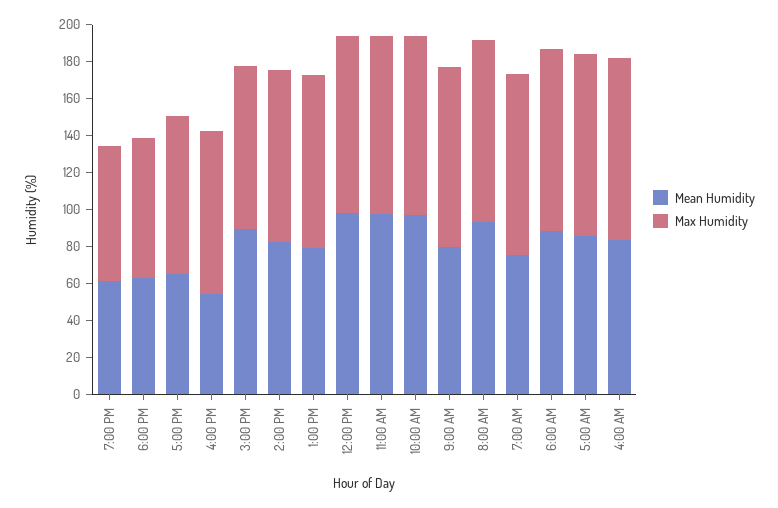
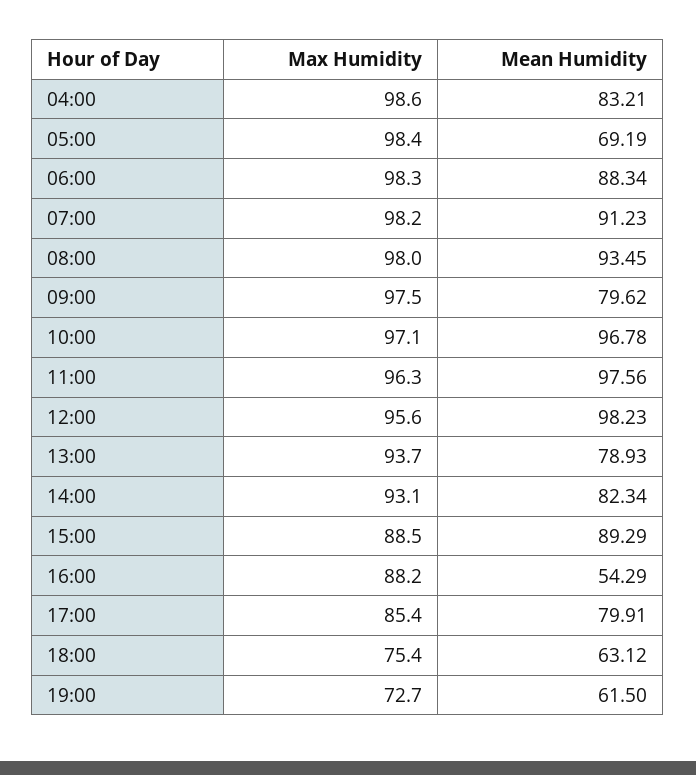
  {
    "Mean Humidity": {
      "7:00 PM": 61.5,
      "6:00 PM": 63.12,
-     "5:00 PM": 65,
+     "5:00 PM": 79.91,
      "4:00 PM": 54.29,
      "3:00 PM": 89.29,
      "2:00 PM": 82.34,
      "1:00 PM": 78.93,
      "12:00 PM": 98.23,
      "11:00 AM": 97.56,
      "10:00 AM": 96.78,
      "9:00 AM": 79.62,
      "8:00 AM": 93.45,
-     "7:00 AM": 75,
+     "7:00 AM": 91.23,
      "6:00 AM": 88.34,
-     "5:00 AM": 85,
+     "5:00 AM": 69.19,
      "4:00 AM": 83.21
    },
    "Max Humidity": {
      "7:00 PM": 72.7,
      "6:00 PM": 75.4,
      "5:00 PM": 85.4,
      "4:00 PM": 88.2,
      "3:00 PM": 88.5,
      "2:00 PM": 93.1,
      "1:00 PM": 93.7,
      "12:00 PM": 95.6,
      "11:00 AM": 96.3,
      "10:00 AM": 97.1,
      "9:00 AM": 97.5,
      "8:00 AM": 98,
      "7:00 AM": 98.2,
      "6:00 AM": 98.3,
      "5:00 AM": 98.4,
      "4:00 AM": 98.6
    }
  }

